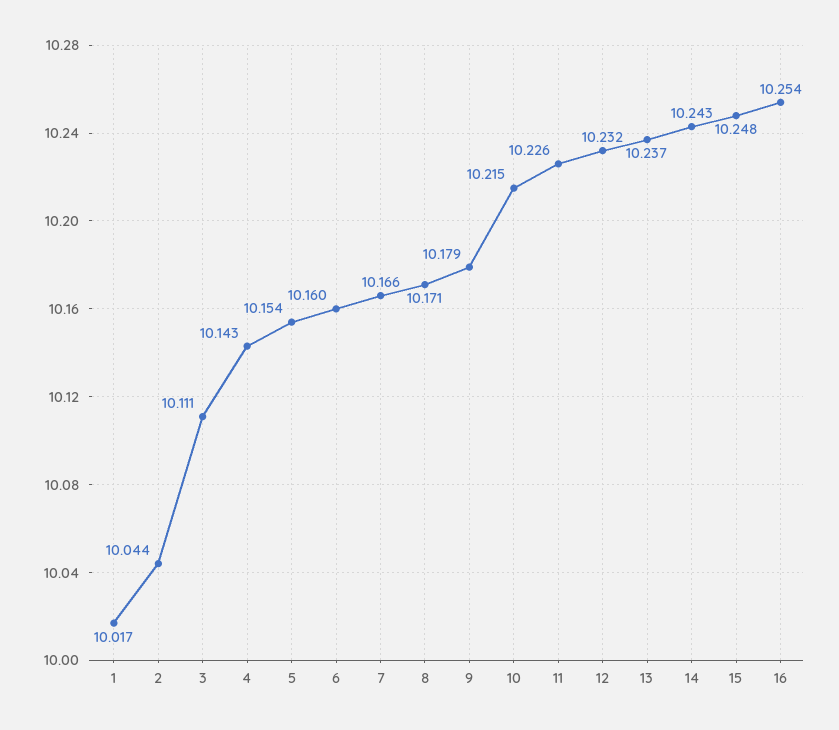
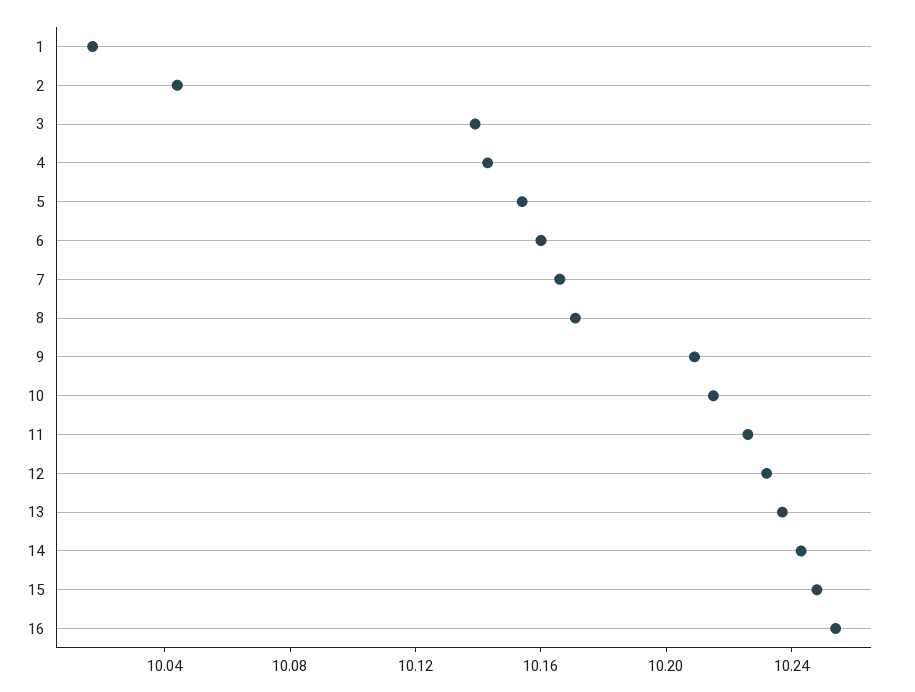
  {
    "1": 10.017,
    "2": 10.044,
-   "3": 10.111,
+   "3": 10.14,
    "4": 10.143,
    "5": 10.154,
    "6": 10.16,
    "7": 10.166,
    "8": 10.171,
-   "9": 10.179,
+   "9": 10.21,
    "10": 10.215,
    "11": 10.226,
    "12": 10.232,
    "13": 10.237,
    "14": 10.243,
    "15": 10.248,
    "16": 10.254
  }

